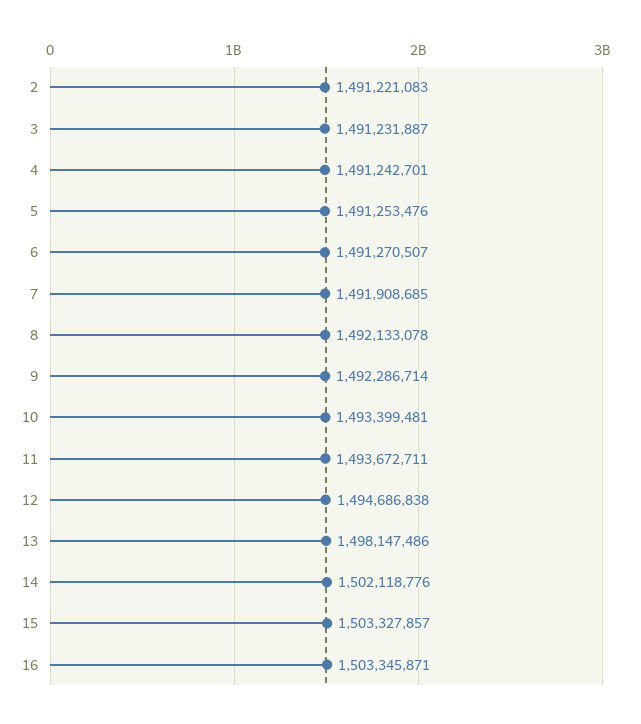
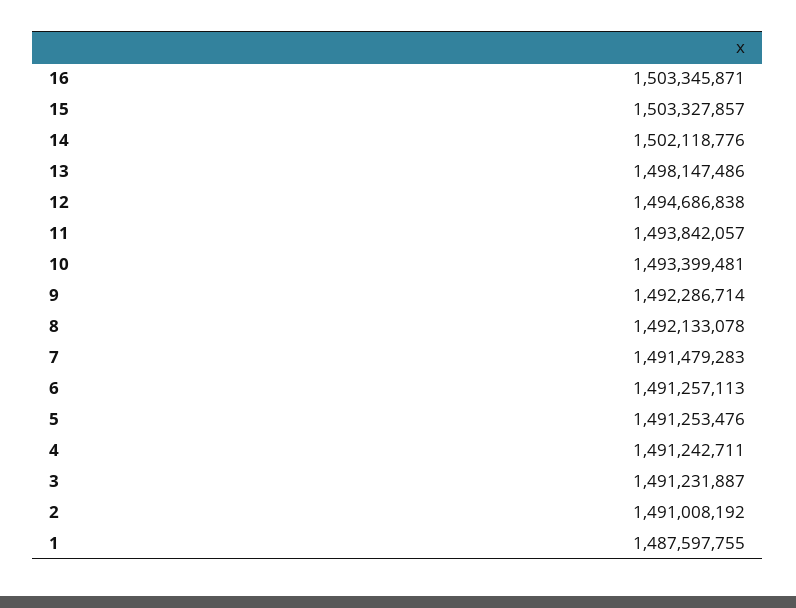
  {
-   "2": 1491221083,
+   "2": 1491008192,
    "3": 1491231887,
-   "4": 1491242701,
+   "4": 1491242711,
    "5": 1491253476,
-   "6": 1491270507,
+   "6": 1491257113,
-   "7": 1491908685,
+   "7": 1491479283,
    "8": 1492133078,
    "9": 1492286714,
    "10": 1493399481,
-   "11": 1493672711,
+   "11": 1493842057,
    "12": 1494686838,
    "13": 1498147486,
    "14": 1502118776,
    "15": 1503327857,
-   "16": 1503345871
+   "16": 1503345871,
+   "1": 1487597755
  }

